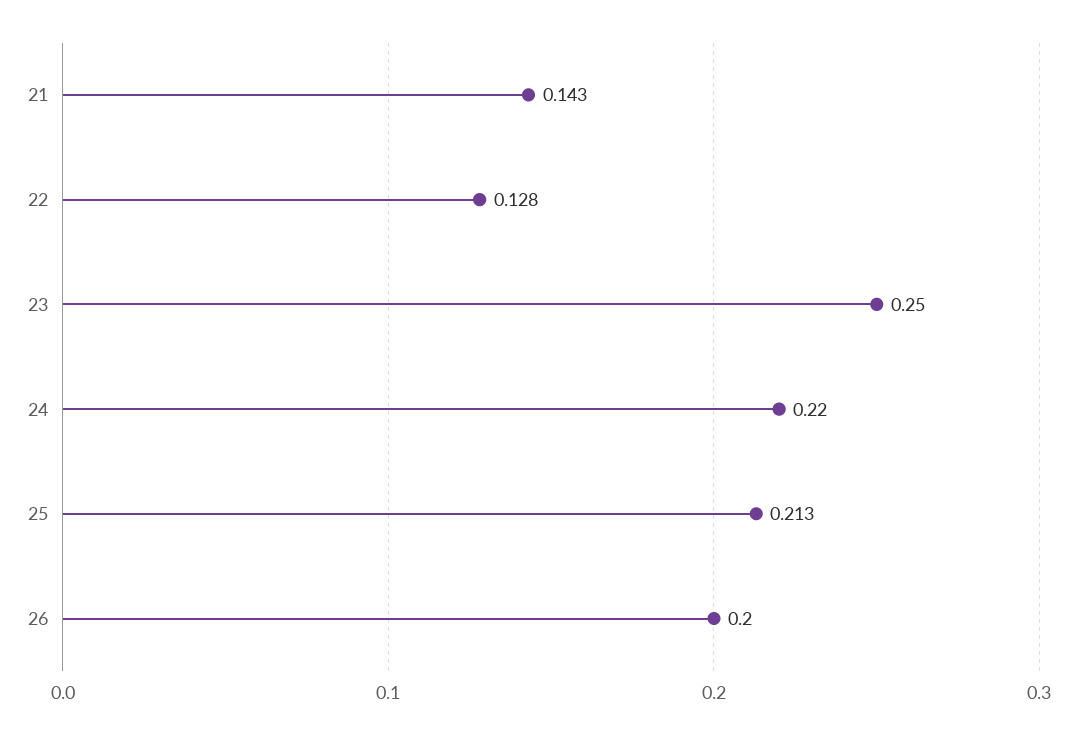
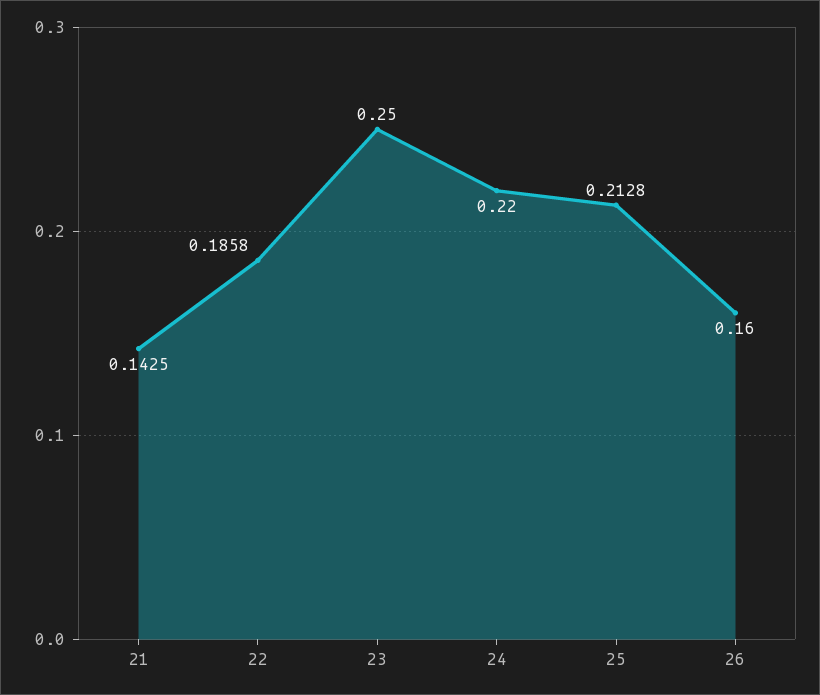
  {
    "21": 0.1425,
-   "22": 0.128,
+   "22": 0.1858,
    "23": 0.25,
    "24": 0.22,
    "25": 0.2128,
-   "26": 0.2
+   "26": 0.16
  }

